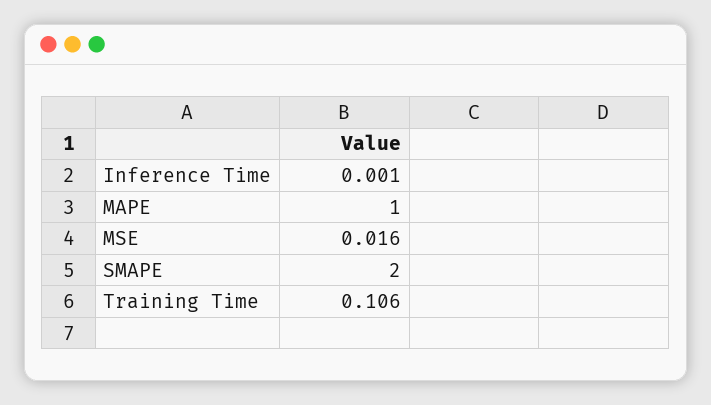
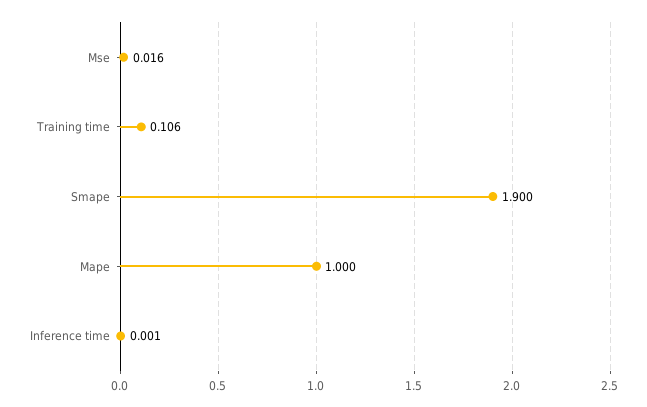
  {
    "Inference Time": 0.001,
    "MAPE": 1,
    "MSE": 0.016,
-   "SMAPE": 2,
+   "SMAPE": 1.9,
    "Training Time": 0.106
  }

